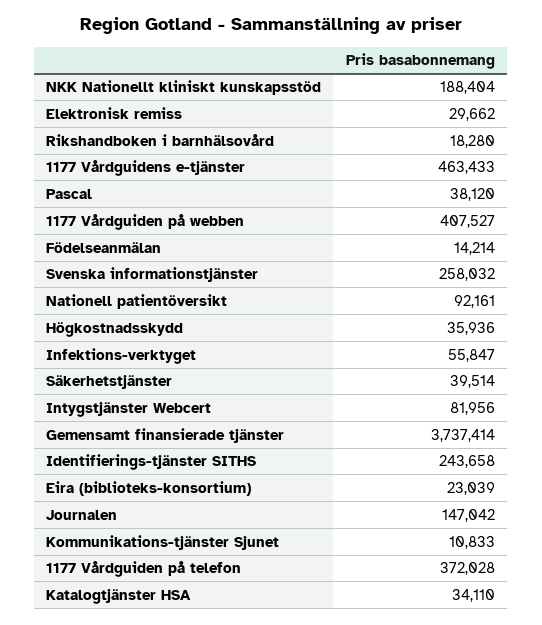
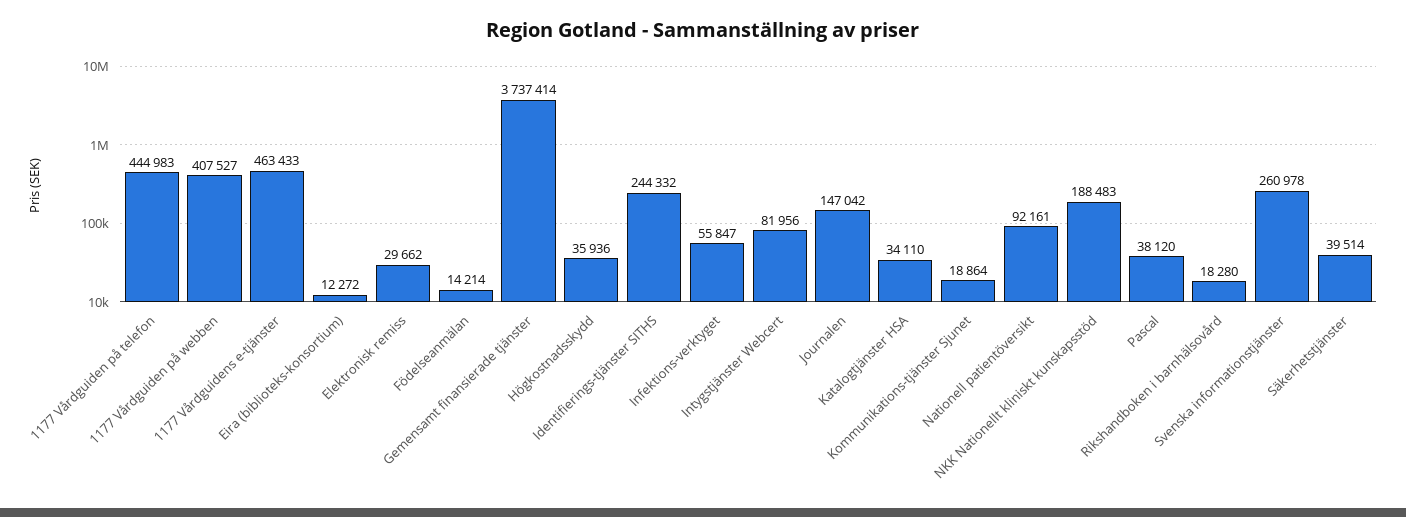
  {
-   "NKK Nationellt kliniskt kunskapsstöd": 188404,
+   "NKK Nationellt kliniskt kunskapsstöd": 188483,
    "Elektronisk remiss": 29662,
    "Rikshandboken i barnhälsovård": 18280,
    "1177 Vårdguidens e-tjänster": 463433,
    "Pascal": 38120,
    "1177 Vårdguiden på webben": 407527,
    "Födelseanmälan": 14214,
-   "Svenska informationstjänster": 258032,
+   "Svenska informationstjänster": 260978,
    "Nationell patientöversikt": 92161,
    "Högkostnadsskydd": 35936,
    "Infektions-verktyget": 55847,
    "Säkerhetstjänster": 39514,
    "Intygstjänster Webcert": 81956,
    "Gemensamt finansierade tjänster": 3737414,
-   "Identifierings-tjänster SITHS": 243658,
+   "Identifierings-tjänster SITHS": 244332,
-   "Eira (biblioteks-konsortium)": 23039,
+   "Eira (biblioteks-konsortium)": 12272,
    "Journalen": 147042,
-   "Kommunikations-tjänster Sjunet": 10833,
+   "Kommunikations-tjänster Sjunet": 18864,
-   "1177 Vårdguiden på telefon": 372028,
+   "1177 Vårdguiden på telefon": 444983,
    "Katalogtjänster HSA": 34110
  }

